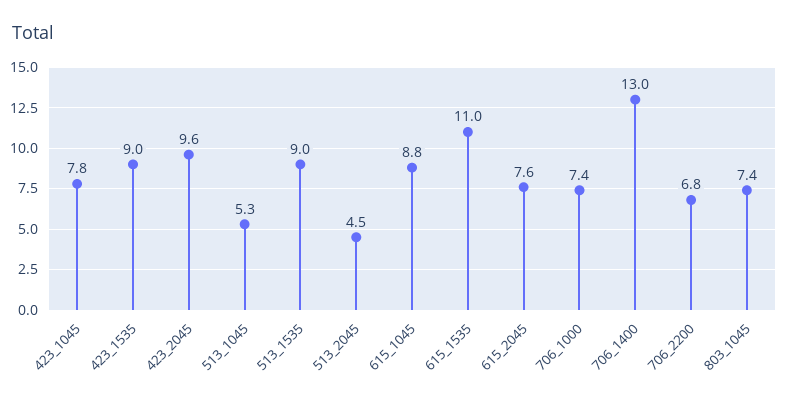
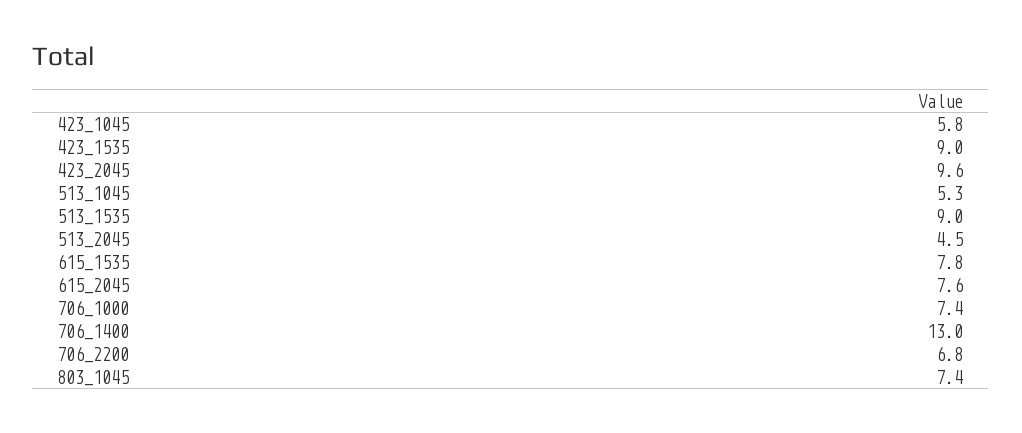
  {
-   "423_1045": 7.8,
+   "423_1045": 5.8,
    "423_1535": 9,
    "423_2045": 9.6,
    "513_1045": 5.3,
    "513_1535": 9,
    "513_2045": 4.5,
-   "615_1045": 8.8,
-   "615_1535": 11,
+   "615_1535": 7.8,
    "615_2045": 7.6,
    "706_1000": 7.4,
    "706_1400": 13,
    "706_2200": 6.8,
    "803_1045": 7.4
  }

